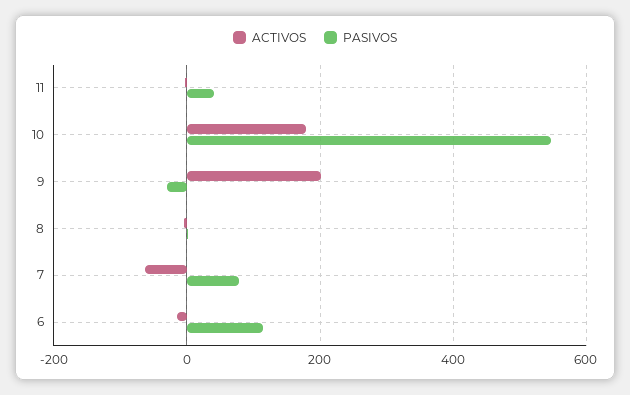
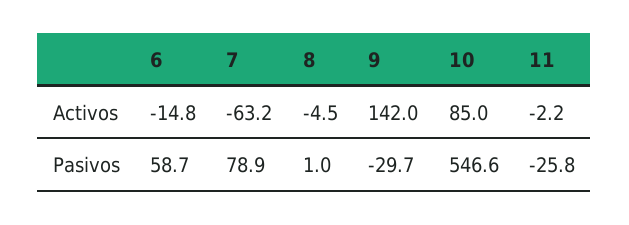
  {
    "ACTIVOS": {
      "11": -2.2,
-     "10": 180,
+     "10": 85,
-     "9": 200,
+     "9": 142,
      "8": -4.5,
      "7": -63.2,
      "6": -14.8
    },
    "PASIVOS": {
-     "11": 40,
+     "11": -25.8,
      "10": 546.6,
      "9": -29.7,
      "8": 1,
      "7": 78.9,
-     "6": 120
+     "6": 58.7
    }
  }

